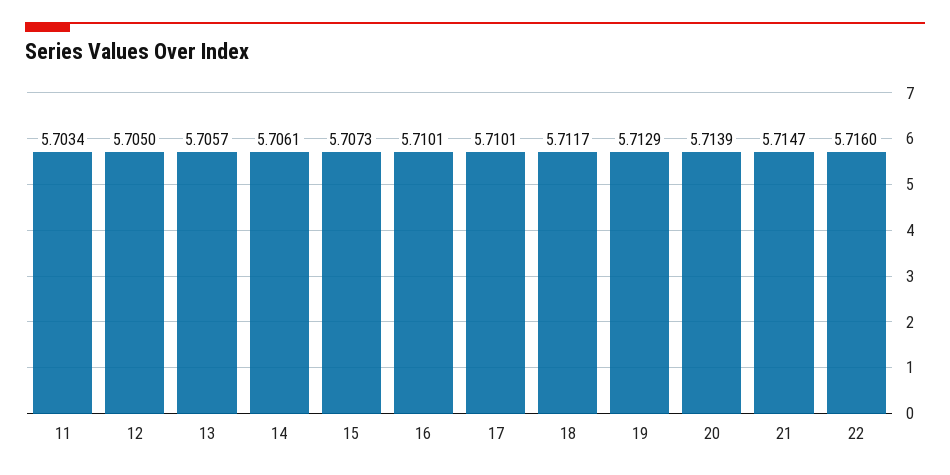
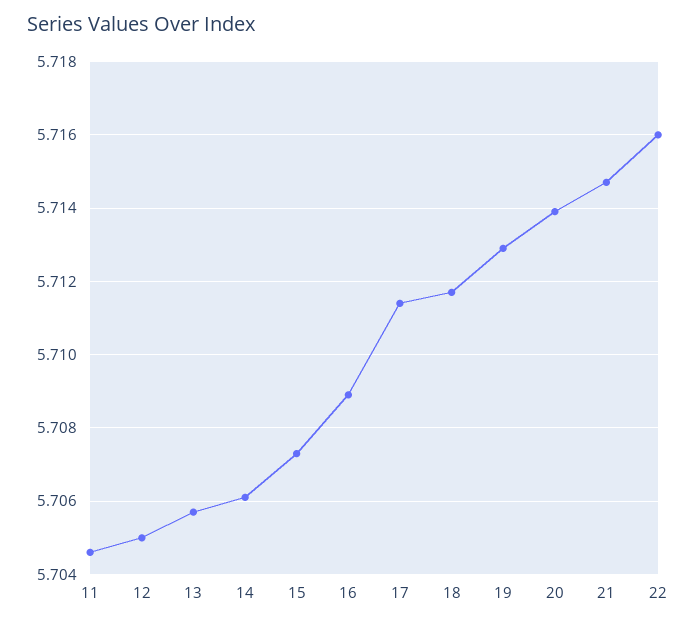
  {
-   "11": 5.7034,
+   "11": 5.7045,
    "12": 5.705,
    "13": 5.7057,
    "14": 5.7061,
    "15": 5.7073,
-   "16": 5.7101,
+   "16": 5.709,
-   "17": 5.7101,
+   "17": 5.7115,
    "18": 5.7117,
    "19": 5.7129,
    "20": 5.7139,
    "21": 5.7147,
    "22": 5.716
  }

